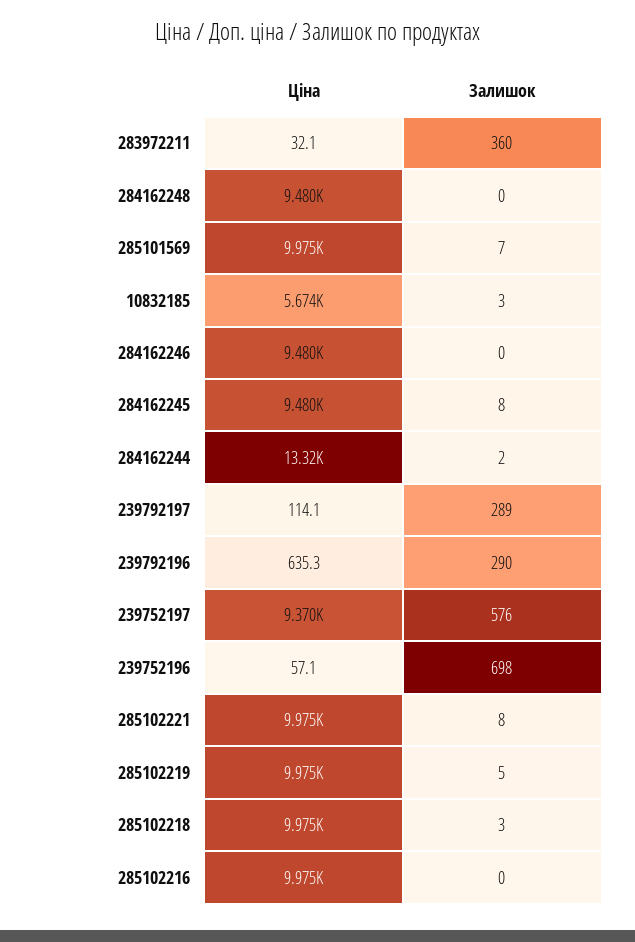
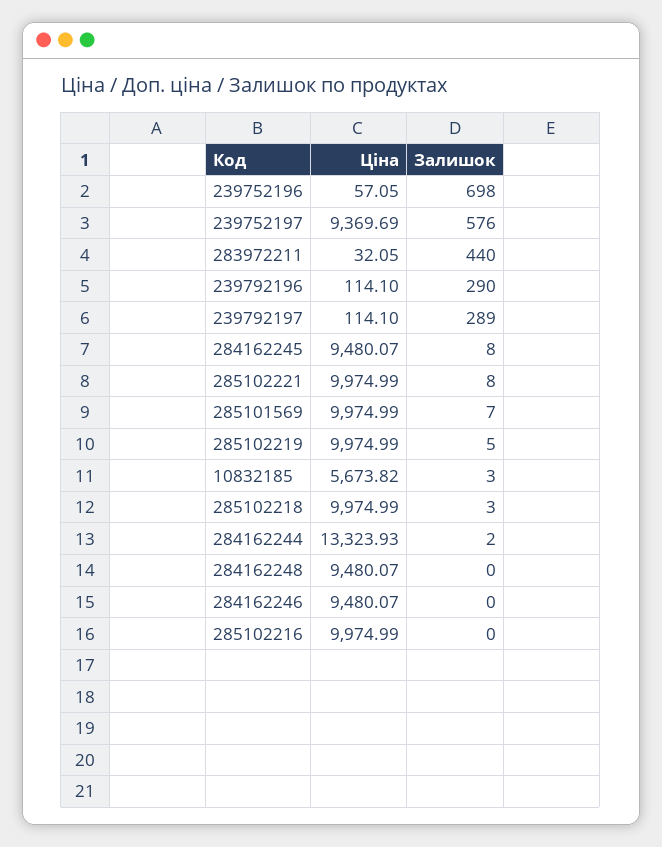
  {
    "Ціна": {
      "283972211": 32.05,
      "284162248": 9480.07,
      "285101569": 9974.99,
      "10832185": 5673.82,
      "284162246": 9480.07,
      "284162245": 9480.07,
      "284162244": 13323.93,
      "239792197": 114.1,
-     "239792196": 635.3,
+     "239792196": 114.1,
      "239752197": 9369.69,
      "239752196": 57.05,
      "285102221": 9974.99,
      "285102219": 9974.99,
      "285102218": 9974.99,
      "285102216": 9974.99
    },
    "Залишок": {
-     "283972211": 360,
+     "283972211": 440,
      "284162248": 0,
      "285101569": 7,
      "10832185": 3,
      "284162246": 0,
      "284162245": 8,
      "284162244": 2,
      "239792197": 289,
      "239792196": 290,
      "239752197": 576,
      "239752196": 698,
      "285102221": 8,
      "285102219": 5,
      "285102218": 3,
      "285102216": 0
    }
  }

